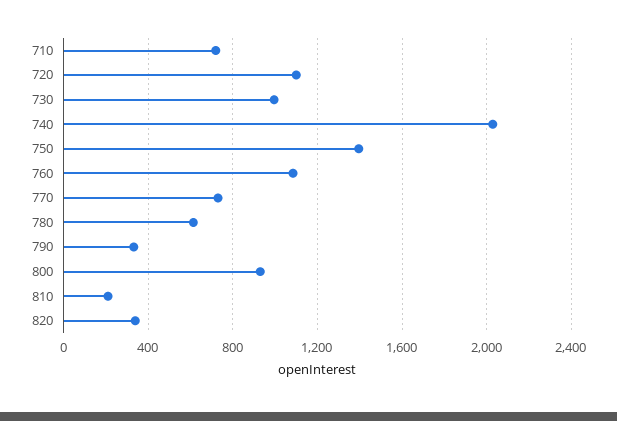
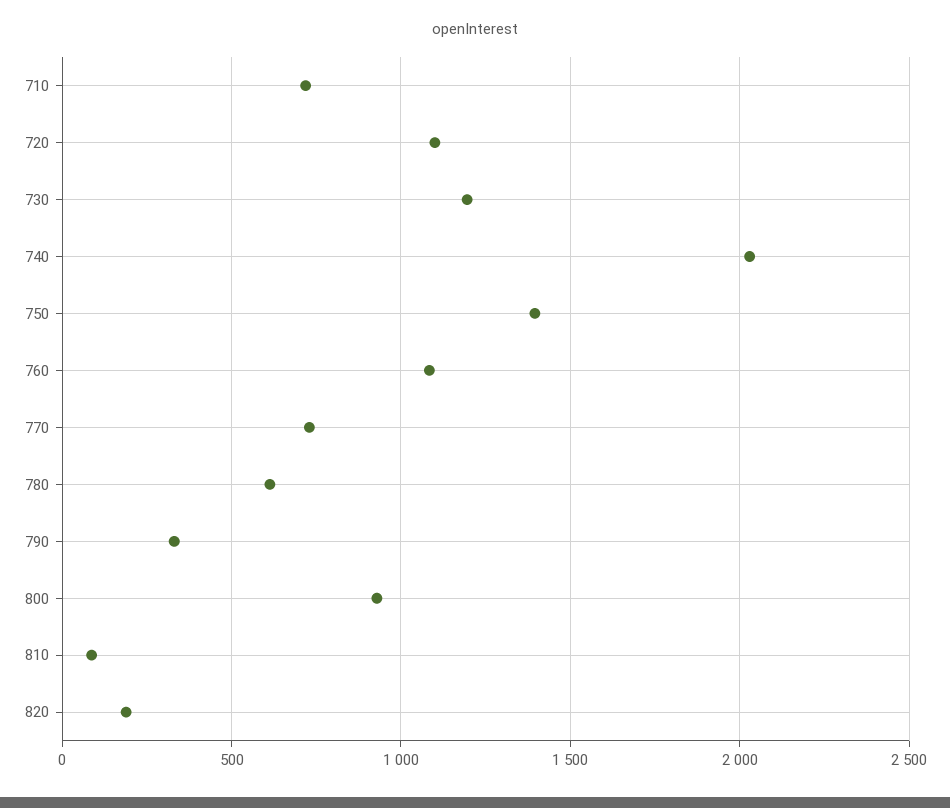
  {
    "710": 700,
    "720": 1100,
-   "730": 1000,
+   "730": 1200,
    "740": 2050,
    "750": 1400,
    "760": 1100,
    "770": 750,
    "780": 600,
    "790": 350,
    "800": 950,
-   "810": 200,
+   "810": 100,
-   "820": 350
+   "820": 200
  }

